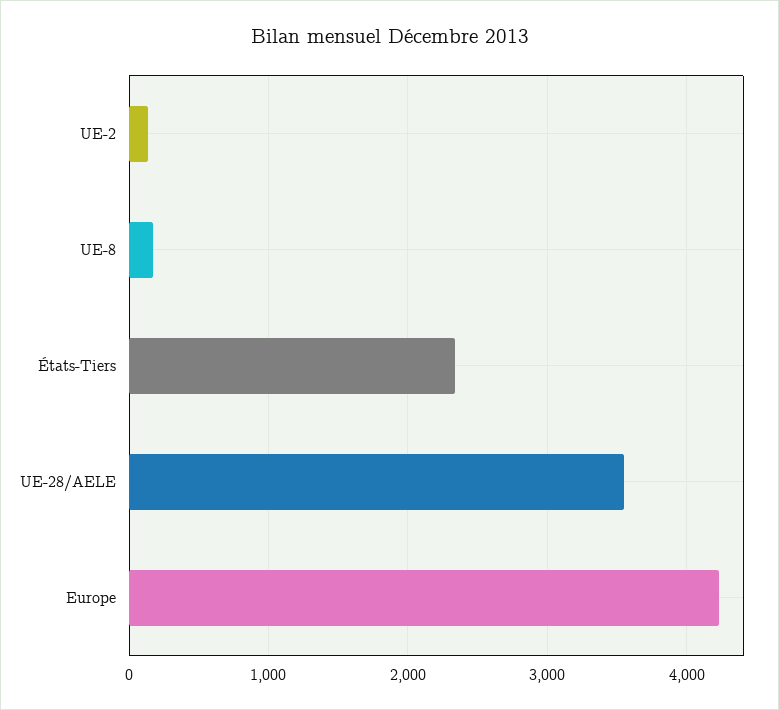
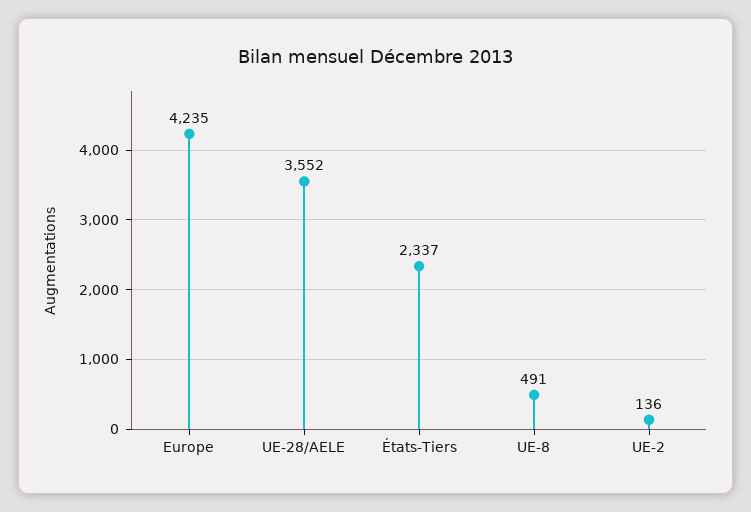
  {
    "UE-2": 136,
-   "UE-8": 200,
+   "UE-8": 491,
    "États-Tiers": 2337,
    "UE-28/AELE": 3552,
    "Europe": 4235
  }

